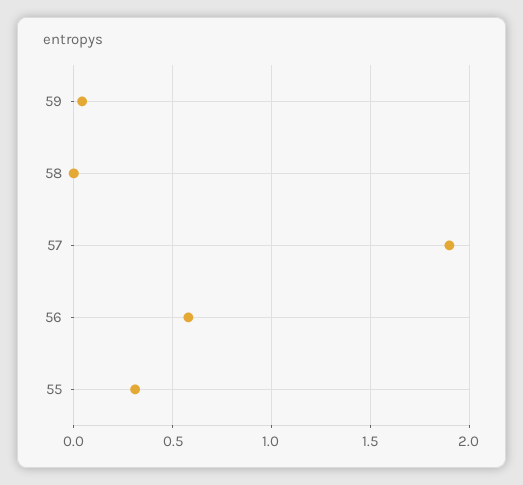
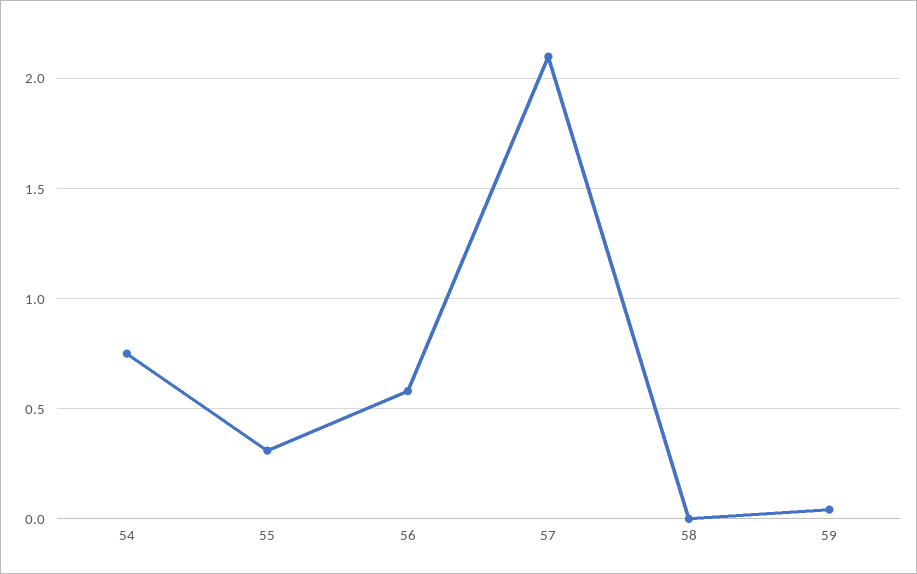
  {
    "59": 0.05,
    "58": 0,
-   "57": 1.9,
+   "57": 2.1,
    "56": 0.6,
-   "55": 0.3
+   "55": 0.3,
+   "54": 0.75
  }

